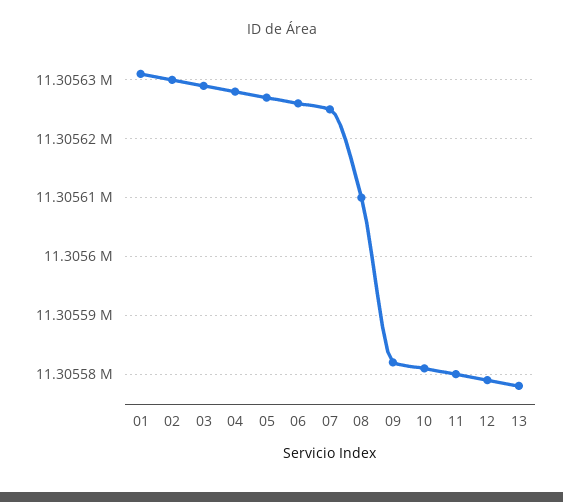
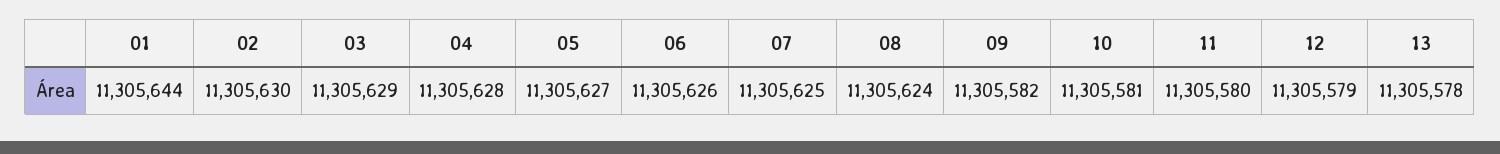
  {
-   "01": 11305630,
+   "01": 11305644,
    "02": 11305630,
    "03": 11305629,
    "04": 11305628,
    "05": 11305627,
    "06": 11305626,
    "07": 11305625,
-   "08": 11305610,
+   "08": 11305624,
    "09": 11305582,
    "10": 11305581,
    "11": 11305580,
    "12": 11305579,
    "13": 11305578
  }

